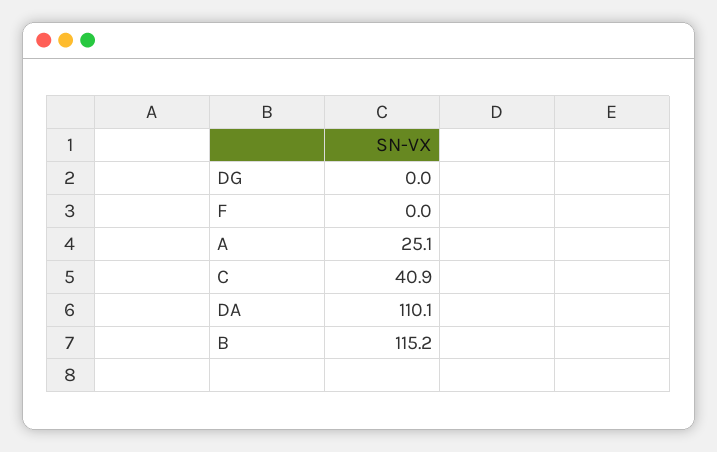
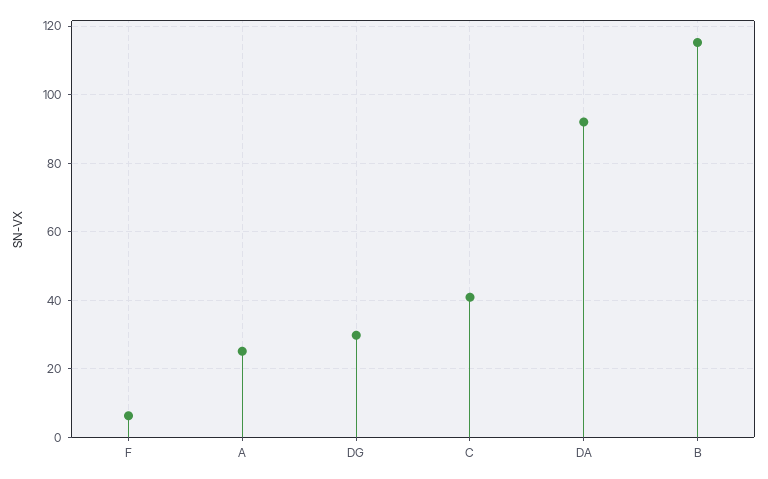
  {
-   "DG": 0,
+   "DG": 30,
-   "F": 0,
+   "F": 6,
    "A": 25.1,
    "C": 40.9,
-   "DA": 110.1,
+   "DA": 92,
    "B": 115.2
  }

